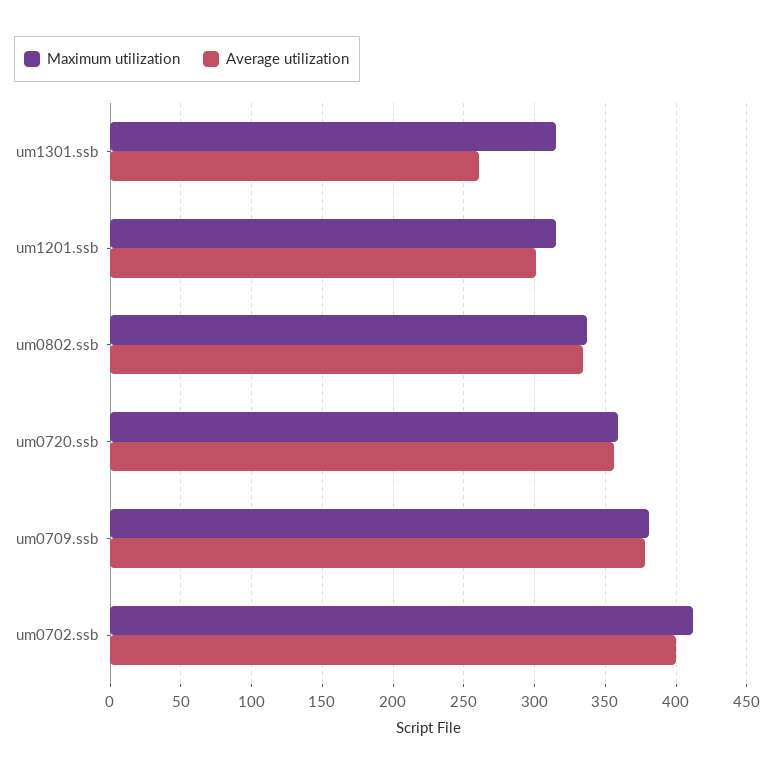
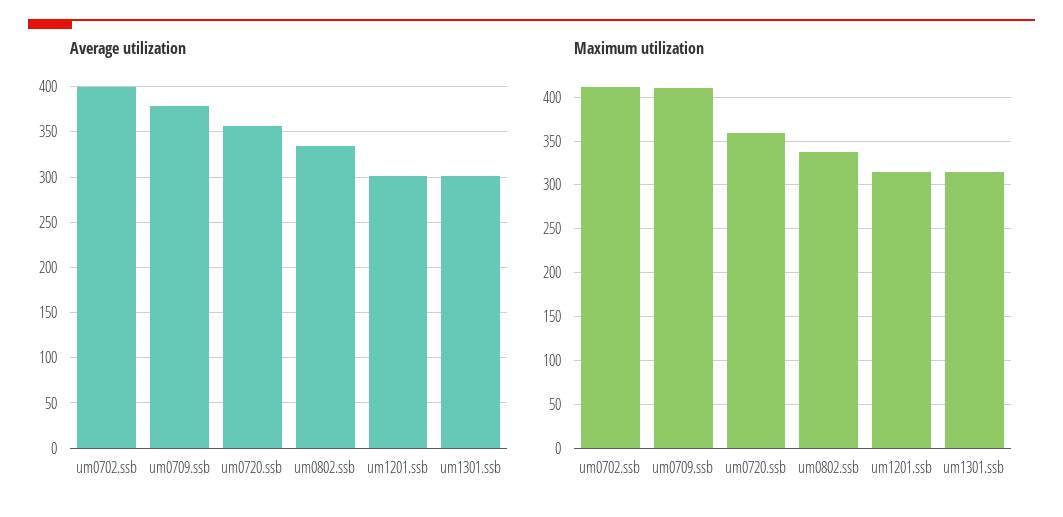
  {
    "Maximum utilization": {
      "um1301.ssb": 315,
      "um1201.ssb": 315,
      "um0802.ssb": 335,
      "um0720.ssb": 360,
-     "um0709.ssb": 380,
+     "um0709.ssb": 410,
      "um0702.ssb": 410
    },
    "Average utilization": {
-     "um1301.ssb": 260,
+     "um1301.ssb": 300,
      "um1201.ssb": 300,
      "um0802.ssb": 335,
      "um0720.ssb": 355,
      "um0709.ssb": 380,
      "um0702.ssb": 400
    }
  }

